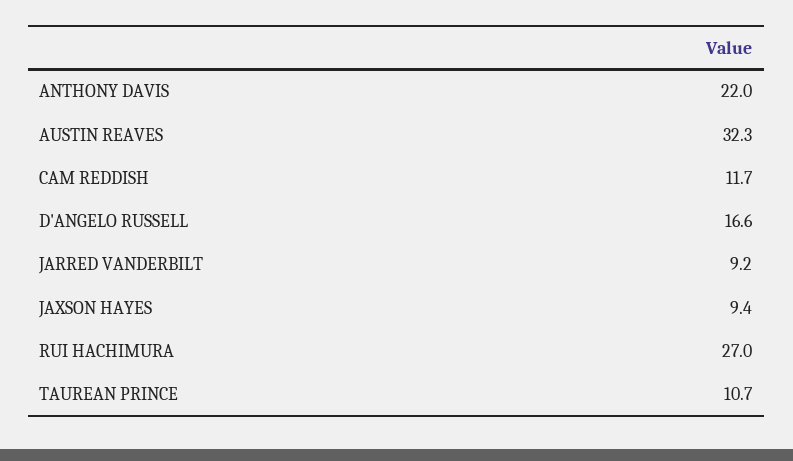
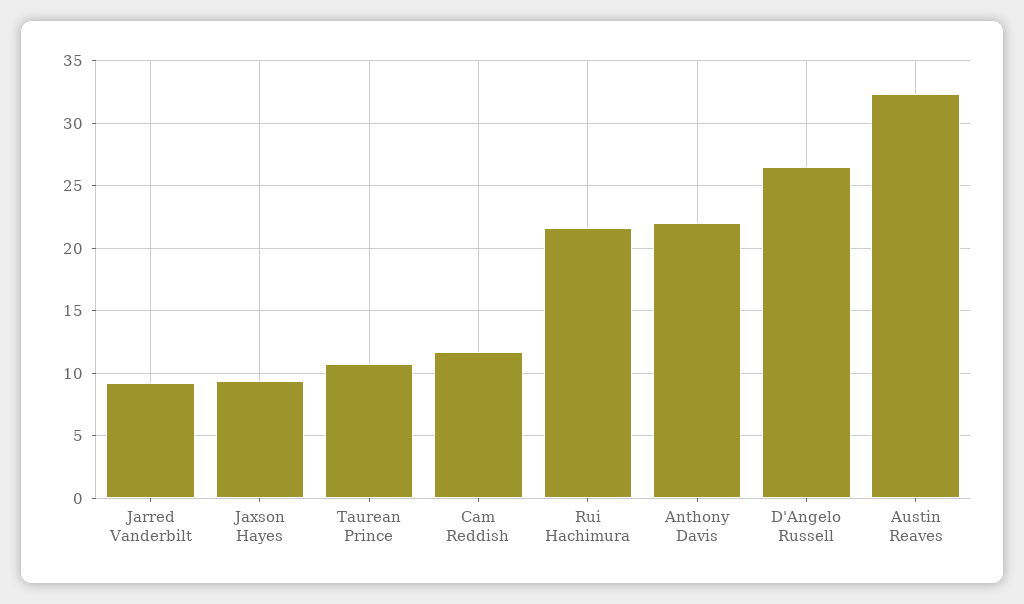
  {
    "ANTHONY DAVIS": 22,
    "AUSTIN REAVES": 32.3,
    "CAM REDDISH": 11.7,
-   "D'ANGELO RUSSELL": 16.6,
+   "D'ANGELO RUSSELL": 26.5,
    "JARRED VANDERBILT": 9.2,
    "JAXSON HAYES": 9.4,
-   "RUI HACHIMURA": 27,
+   "RUI HACHIMURA": 21.5,
    "TAUREAN PRINCE": 10.7
  }

